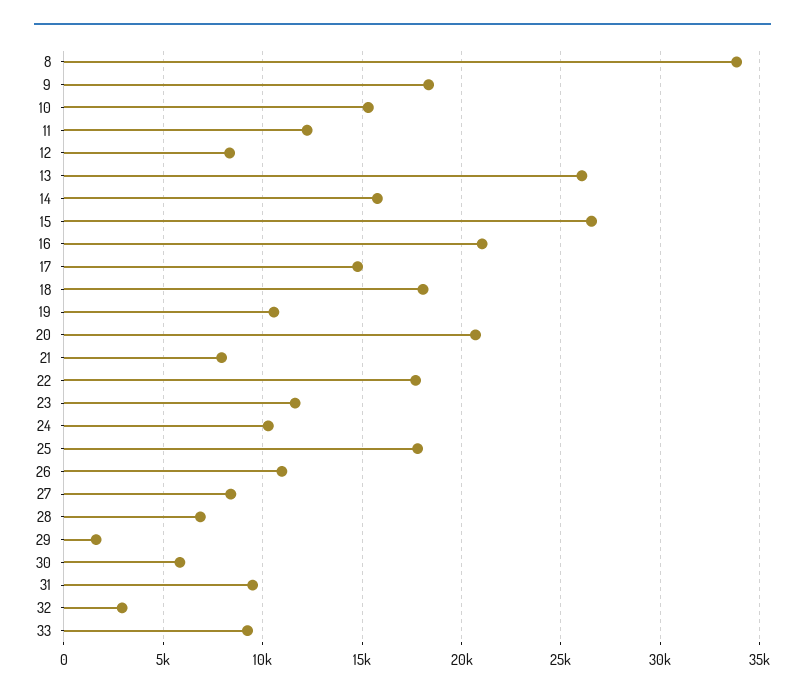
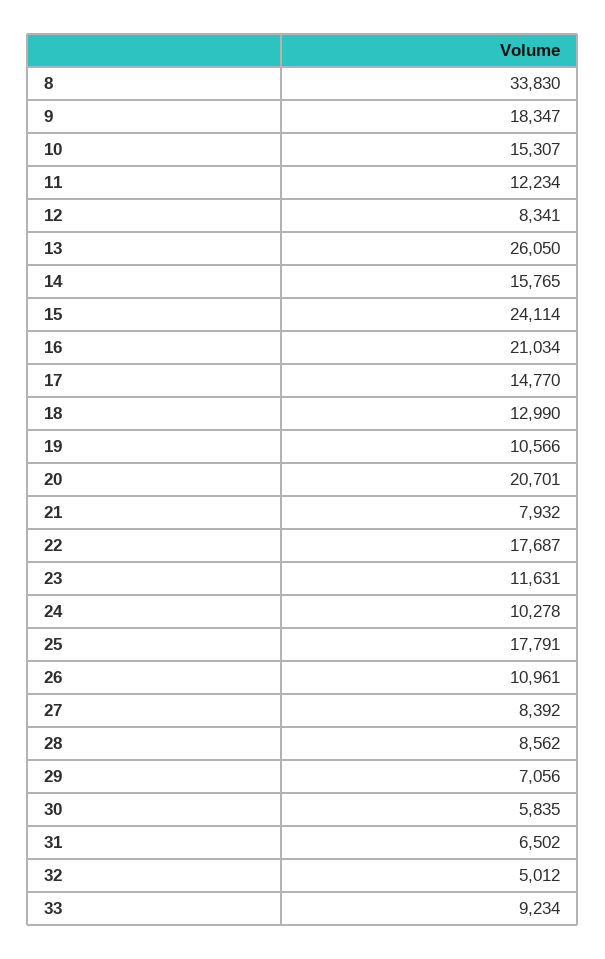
  {
    "8": 33830,
    "9": 18347,
    "10": 15307,
    "11": 12234,
    "12": 8341,
    "13": 26050,
    "14": 15765,
-   "15": 26500,
+   "15": 24114,
    "16": 21034,
    "17": 14770,
-   "18": 18000,
+   "18": 12990,
    "19": 10566,
    "20": 20701,
    "21": 7932,
    "22": 17687,
    "23": 11631,
    "24": 10278,
    "25": 17791,
    "26": 10961,
    "27": 8392,
-   "28": 7000,
+   "28": 8562,
-   "29": 1500,
+   "29": 7056,
    "30": 5835,
-   "31": 9500,
+   "31": 6502,
-   "32": 3000,
+   "32": 5012,
    "33": 9234
  }

